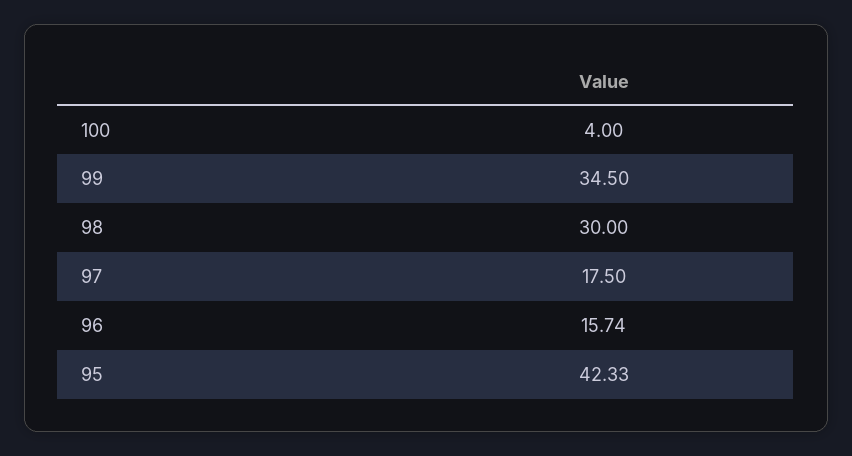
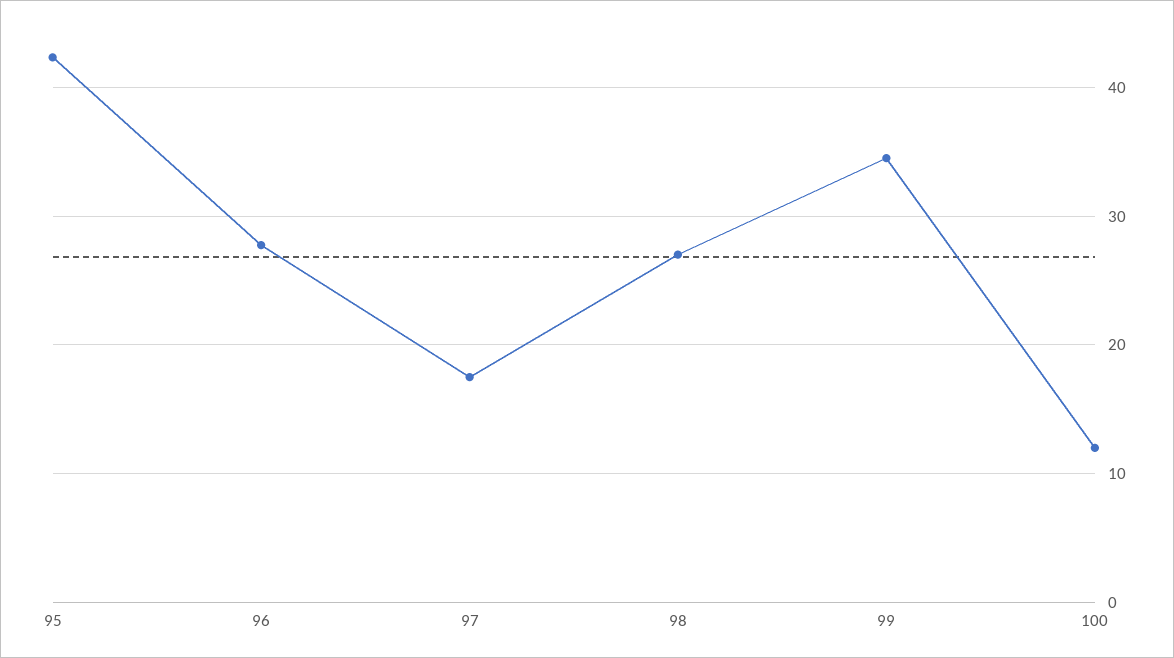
  {
-   "100": 4,
+   "100": 12,
    "99": 34.5,
-   "98": 30,
+   "98": 27,
    "97": 17.5,
-   "96": 15.74,
+   "96": 28,
    "95": 42.33
  }

